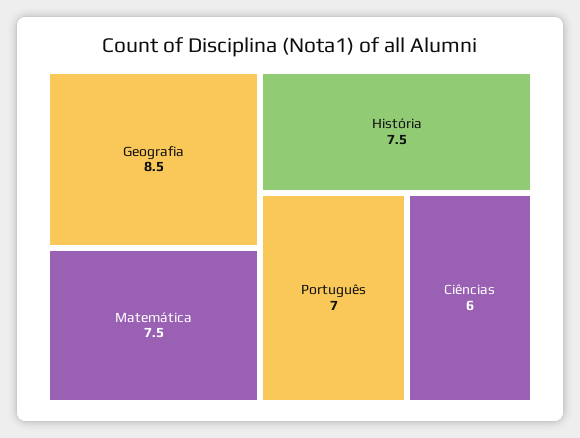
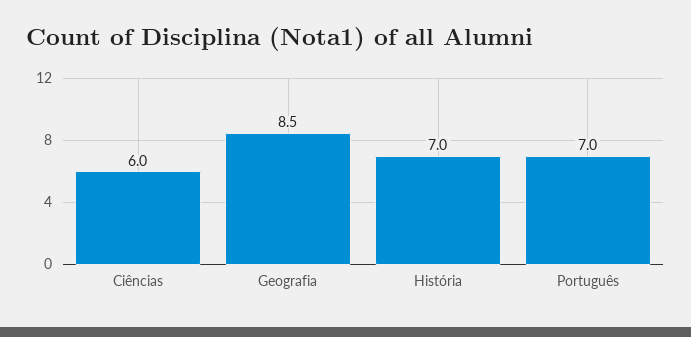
  {
    "Geografia": 8.5,
-   "Matemática": 7.5,
-   "História": 7.5,
+   "História": 7,
    "Português": 7,
    "Ciências": 6
  }

